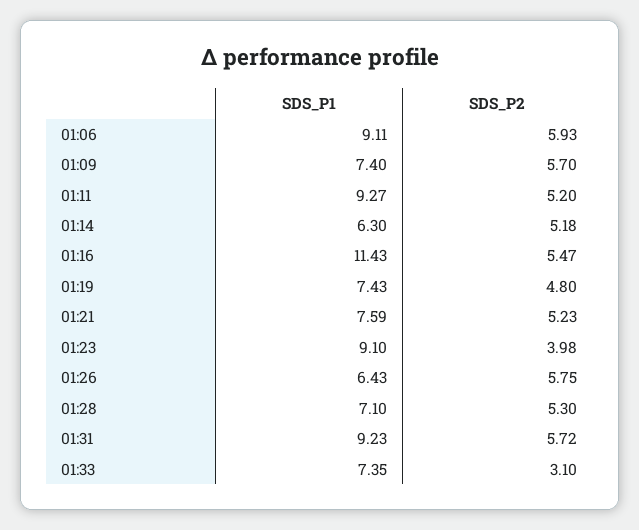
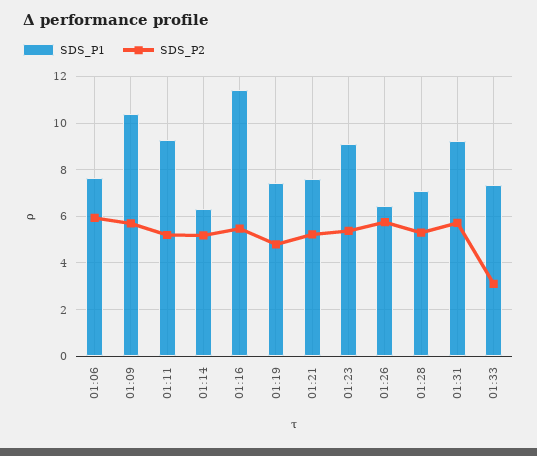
  {
    "SDS_P1": {
-     "01:06": 9.11,
+     "01:06": 7.5,
-     "01:09": 7.4,
+     "01:09": 10.5,
      "01:11": 9.27,
      "01:14": 6.3,
      "01:16": 11.43,
      "01:19": 7.43,
      "01:21": 7.59,
      "01:23": 9.1,
      "01:26": 6.43,
      "01:28": 7.1,
      "01:31": 9.23,
      "01:33": 7.35
    },
    "SDS_P2": {
      "01:06": 5.93,
      "01:09": 5.7,
      "01:11": 5.2,
      "01:14": 5.18,
      "01:16": 5.47,
      "01:19": 4.8,
      "01:21": 5.23,
-     "01:23": 3.98,
+     "01:23": 5.5,
      "01:26": 5.75,
      "01:28": 5.3,
      "01:31": 5.72,
      "01:33": 3.1
    }
  }

